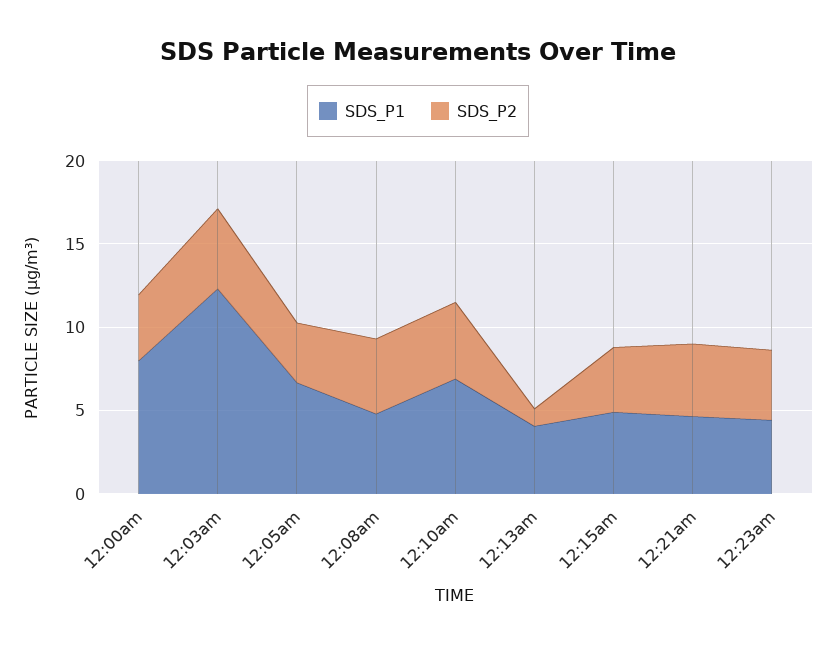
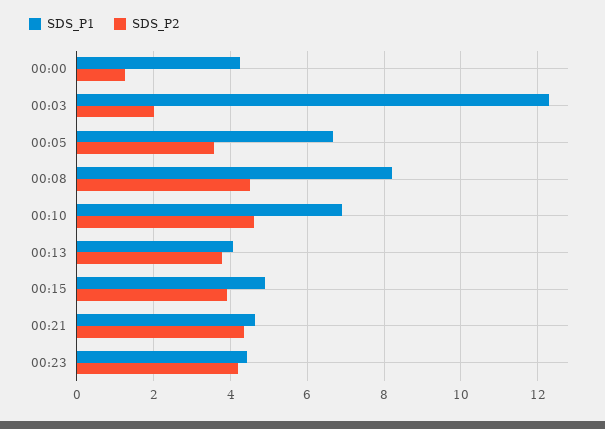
  {
    "SDS_P1": {
-     "12:00am": 8,
+     "12:00am": 4.2,
      "12:03am": 12.4,
      "12:05am": 6.6,
-     "12:08am": 5,
+     "12:08am": 8.2,
      "12:10am": 7,
      "12:13am": 4,
      "12:15am": 5,
      "12:21am": 4.6,
      "12:23am": 4.4
    },
    "SDS_P2": {
-     "12:00am": 4,
+     "12:00am": 1.2,
-     "12:03am": 5,
+     "12:03am": 2,
      "12:05am": 3.6,
      "12:08am": 4.6,
      "12:10am": 4.6,
-     "12:13am": 1,
+     "12:13am": 3.8,
      "12:15am": 4,
      "12:21am": 4.4,
      "12:23am": 4.2
    }
  }

